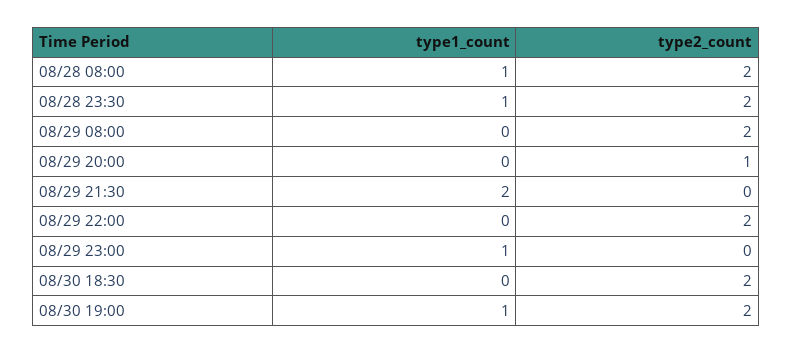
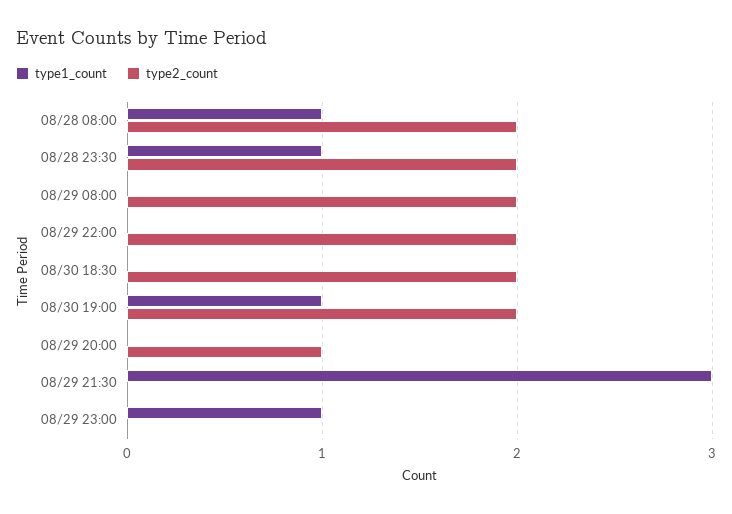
  {
    "type1_count": {
      "08/28 08:00": 1,
      "08/28 23:30": 1,
      "08/29 08:00": 0,
      "08/29 20:00": 0,
-     "08/29 21:30": 2,
+     "08/29 21:30": 3,
      "08/29 22:00": 0,
      "08/29 23:00": 1,
      "08/30 18:30": 0,
      "08/30 19:00": 1
    },
    "type2_count": {
      "08/28 08:00": 2,
      "08/28 23:30": 2,
      "08/29 08:00": 2,
      "08/29 20:00": 1,
      "08/29 21:30": 0,
      "08/29 22:00": 2,
      "08/29 23:00": 0,
      "08/30 18:30": 2,
      "08/30 19:00": 2
    }
  }

